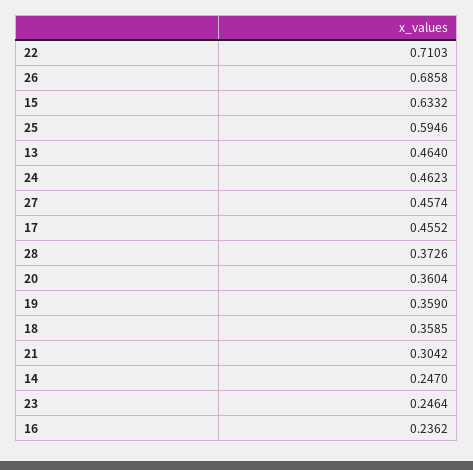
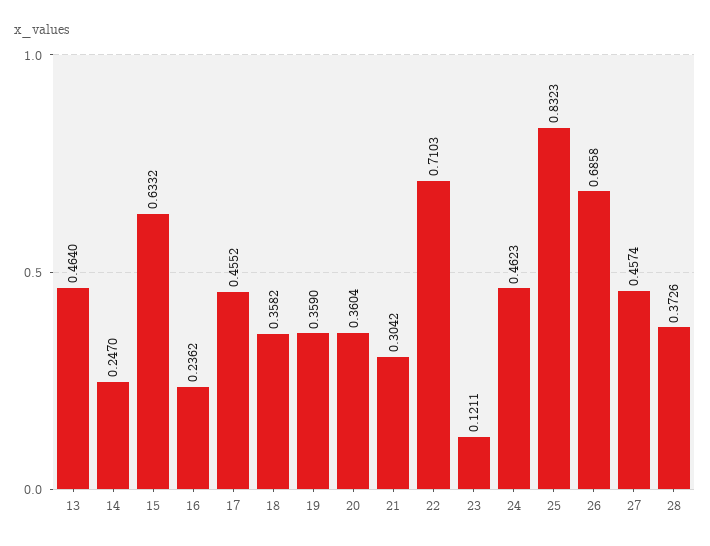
  {
    "22": 0.7103,
    "26": 0.6858,
    "15": 0.6332,
-   "25": 0.5946,
+   "25": 0.8323,
    "13": 0.464,
    "24": 0.4623,
    "27": 0.4574,
    "17": 0.4552,
    "28": 0.3726,
    "20": 0.3604,
    "19": 0.359,
-   "18": 0.3585,
+   "18": 0.3582,
    "21": 0.3042,
    "14": 0.247,
-   "23": 0.2464,
+   "23": 0.1211,
    "16": 0.2362
  }

